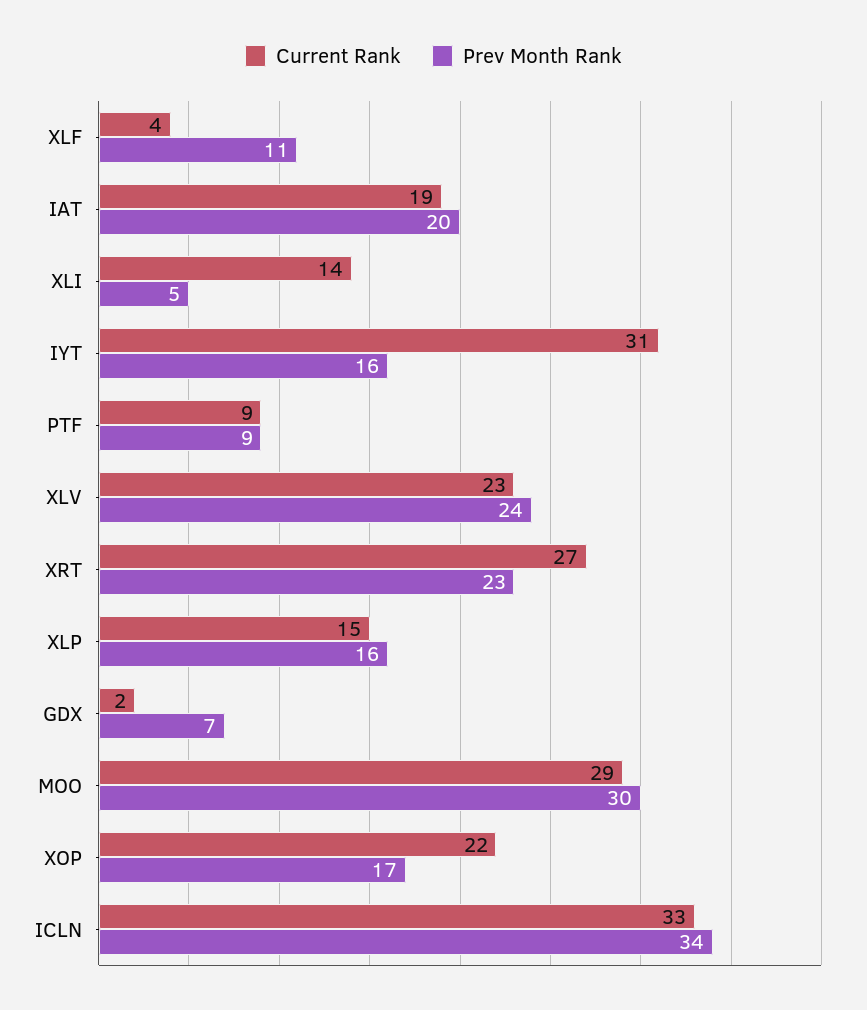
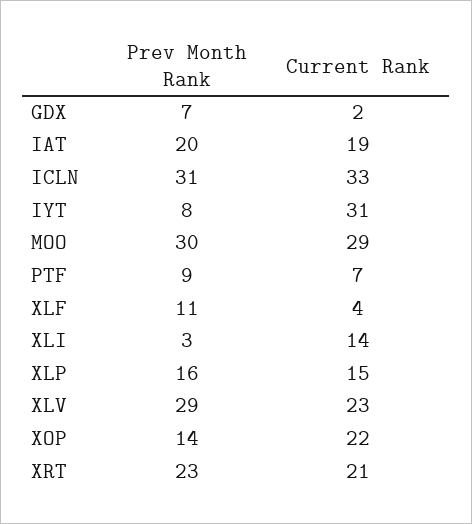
  {
    "Current Rank": {
      "XLF": 4,
      "IAT": 19,
      "XLI": 14,
      "IYT": 31,
-     "PTF": 9,
+     "PTF": 7,
      "XLV": 23,
-     "XRT": 27,
+     "XRT": 21,
      "XLP": 15,
      "GDX": 2,
      "MOO": 29,
      "XOP": 22,
      "ICLN": 33
    },
    "Prev Month Rank": {
      "XLF": 11,
      "IAT": 20,
-     "XLI": 5,
+     "XLI": 3,
-     "IYT": 16,
+     "IYT": 8,
      "PTF": 9,
-     "XLV": 24,
+     "XLV": 29,
      "XRT": 23,
      "XLP": 16,
      "GDX": 7,
      "MOO": 30,
-     "XOP": 17,
+     "XOP": 14,
-     "ICLN": 34
+     "ICLN": 31
    }
  }

